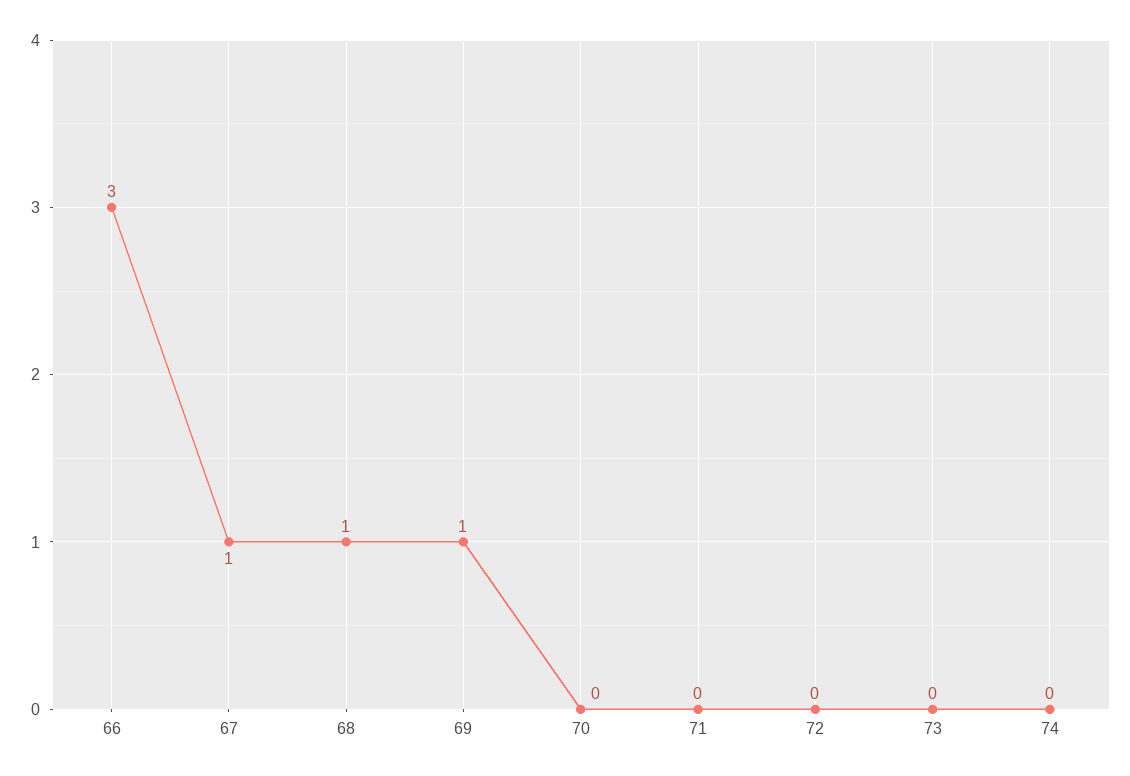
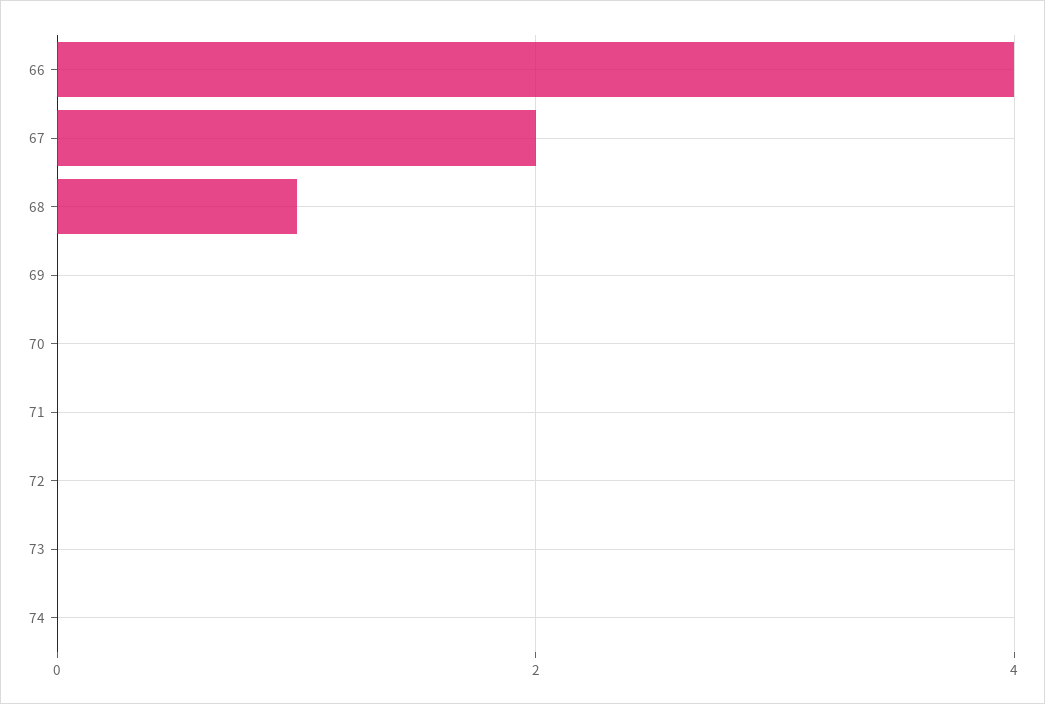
  {
-   "66": 3,
+   "66": 4,
-   "67": 1,
+   "67": 2,
    "68": 1,
-   "69": 1,
+   "69": 0,
    "70": 0,
    "71": 0,
    "72": 0,
    "73": 0,
    "74": 0
  }

